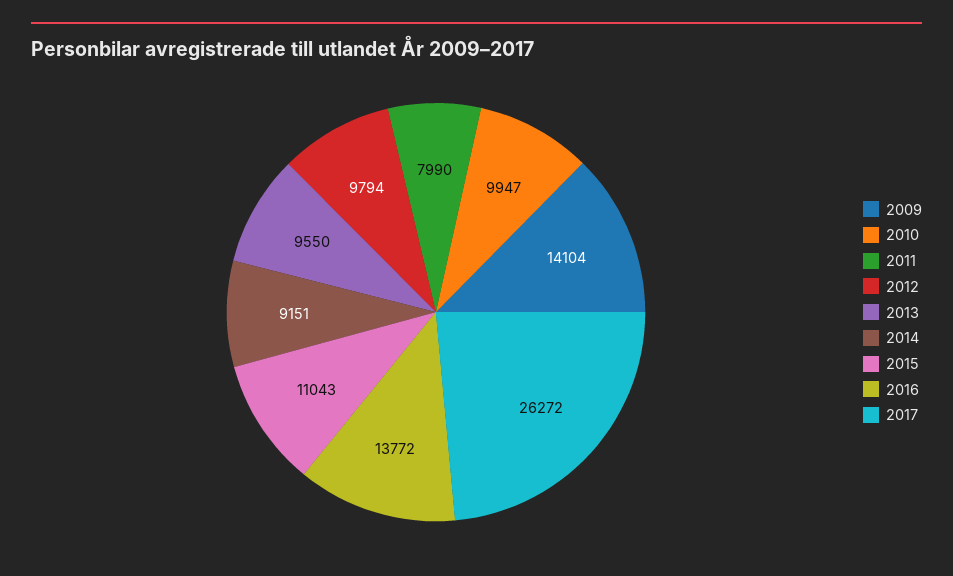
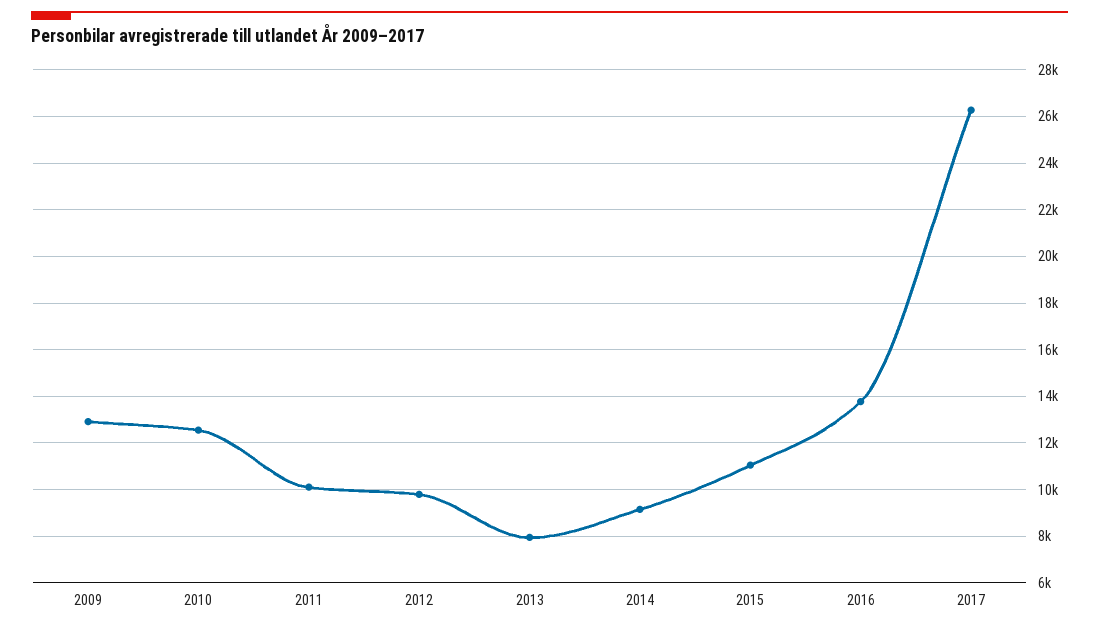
  {
-   "2009": 14104,
+   "2009": 13000,
-   "2010": 9947,
+   "2010": 12500,
-   "2011": 7990,
+   "2011": 10000,
    "2012": 9794,
-   "2013": 9550,
+   "2013": 8000,
    "2014": 9151,
    "2015": 11043,
    "2016": 13772,
    "2017": 26272
  }

